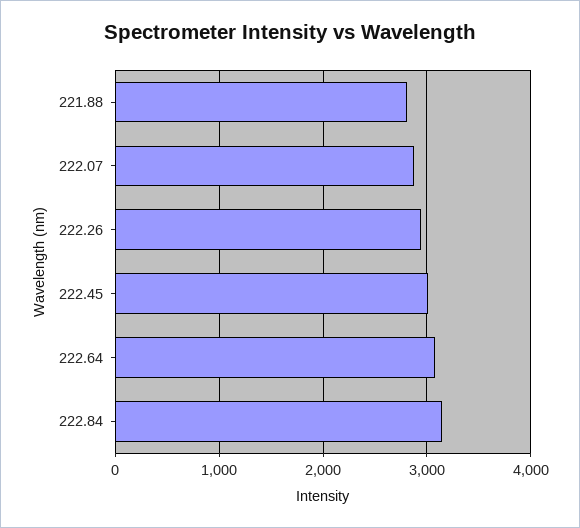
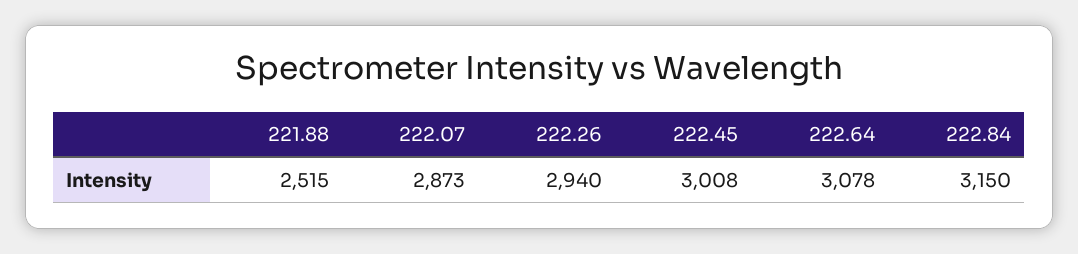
  {
-   "221.88": 2800,
+   "221.88": 2515,
    "222.07": 2873,
    "222.26": 2940,
    "222.45": 3008,
    "222.64": 3078,
    "222.84": 3150
  }

